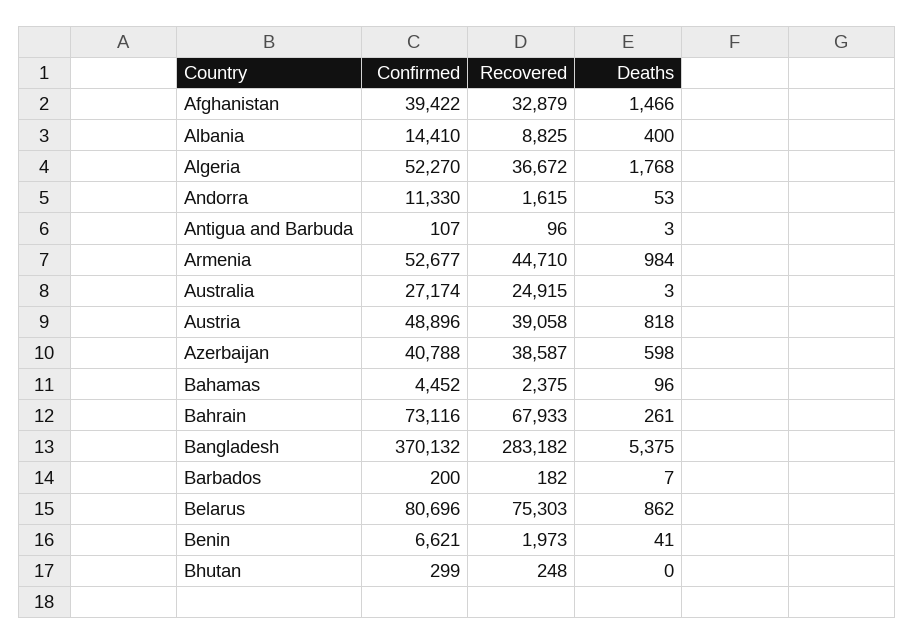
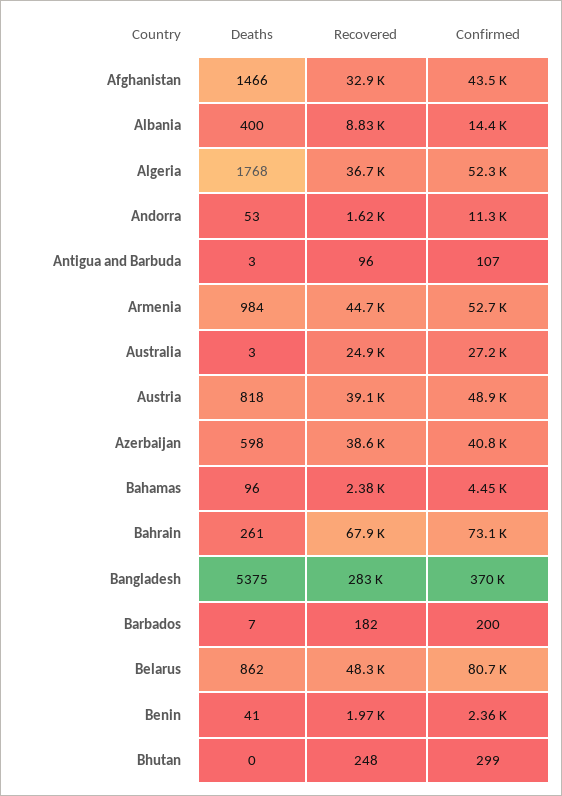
  {
    "Confirmed": {
-     "Afghanistan": 39422,
+     "Afghanistan": 43500,
      "Albania": 14410,
      "Algeria": 52270,
      "Andorra": 11330,
      "Antigua and Barbuda": 107,
      "Armenia": 52677,
      "Australia": 27174,
      "Austria": 48896,
      "Azerbaijan": 40788,
      "Bahamas": 4452,
      "Bahrain": 73116,
      "Bangladesh": 370132,
      "Barbados": 200,
      "Belarus": 80696,
-     "Benin": 6621,
+     "Benin": 2360,
      "Bhutan": 299
    },
    "Recovered": {
      "Afghanistan": 32879,
      "Albania": 8825,
      "Algeria": 36672,
      "Andorra": 1615,
      "Antigua and Barbuda": 96,
      "Armenia": 44710,
      "Australia": 24915,
      "Austria": 39058,
      "Azerbaijan": 38587,
      "Bahamas": 2375,
      "Bahrain": 67933,
      "Bangladesh": 283182,
      "Barbados": 182,
-     "Belarus": 75303,
+     "Belarus": 48300,
      "Benin": 1973,
      "Bhutan": 248
    },
    "Deaths": {
      "Afghanistan": 1466,
      "Albania": 400,
      "Algeria": 1768,
      "Andorra": 53,
      "Antigua and Barbuda": 3,
      "Armenia": 984,
      "Australia": 3,
      "Austria": 818,
      "Azerbaijan": 598,
      "Bahamas": 96,
      "Bahrain": 261,
      "Bangladesh": 5375,
      "Barbados": 7,
      "Belarus": 862,
      "Benin": 41,
      "Bhutan": 0
    }
  }

